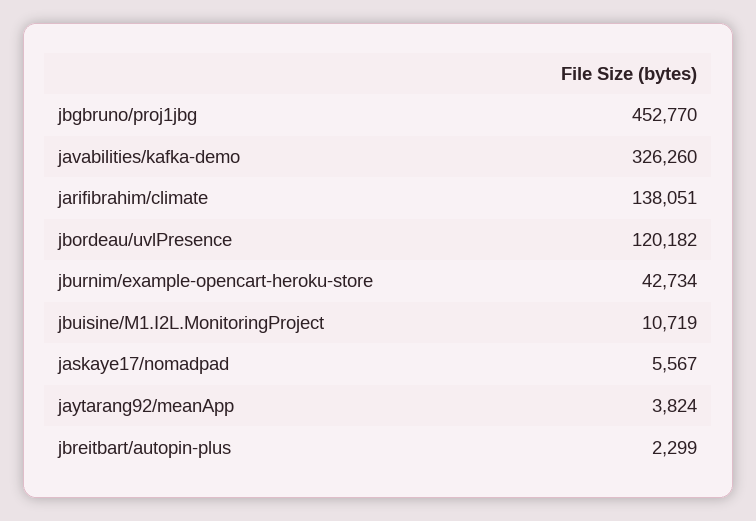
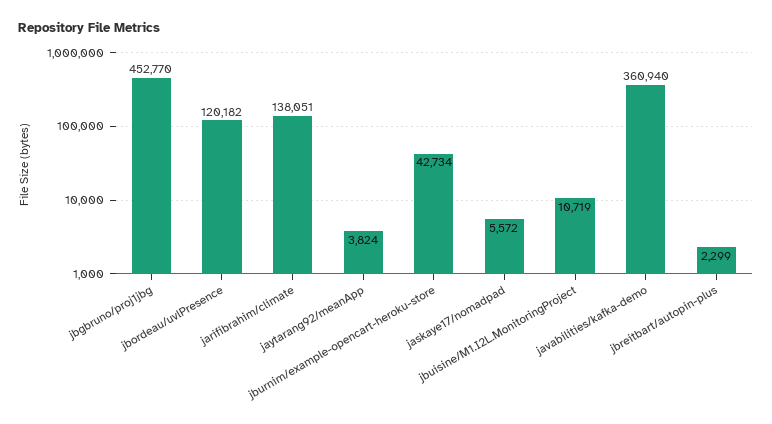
  {
    "jbgbruno/proj1jbg": 452770,
-   "javabilities/kafka-demo": 326260,
+   "javabilities/kafka-demo": 360940,
    "jarifibrahim/climate": 138051,
    "jbordeau/uvlPresence": 120182,
    "jburnim/example-opencart-heroku-store": 42734,
    "jbuisine/M1.I2L.MonitoringProject": 10719,
-   "jaskaye17/nomadpad": 5567,
+   "jaskaye17/nomadpad": 5572,
    "jaytarang92/meanApp": 3824,
    "jbreitbart/autopin-plus": 2299
  }

